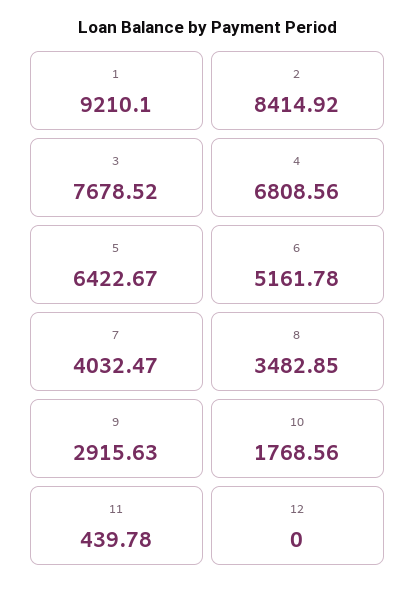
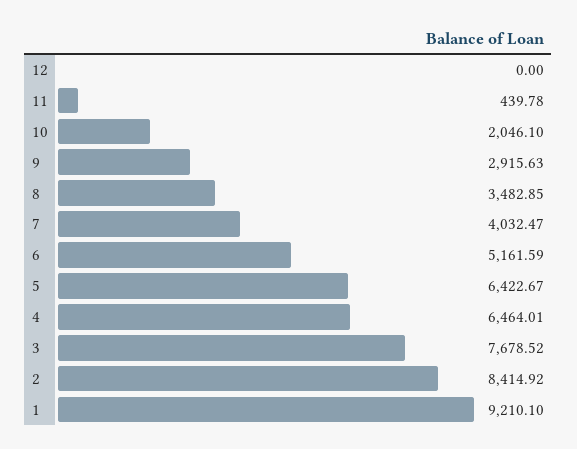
  {
    "1": 9210.1,
    "2": 8414.92,
    "3": 7678.52,
-   "4": 6808.56,
+   "4": 6464.01,
    "5": 6422.67,
-   "6": 5161.78,
+   "6": 5161.59,
    "7": 4032.47,
    "8": 3482.85,
    "9": 2915.63,
-   "10": 1768.56,
+   "10": 2046.1,
    "11": 439.78,
    "12": 0
  }

